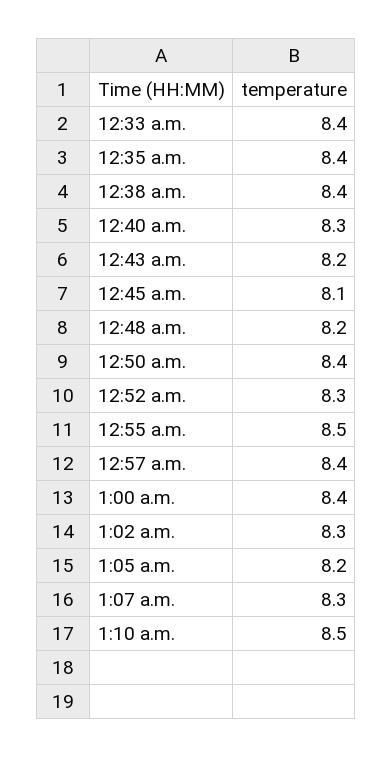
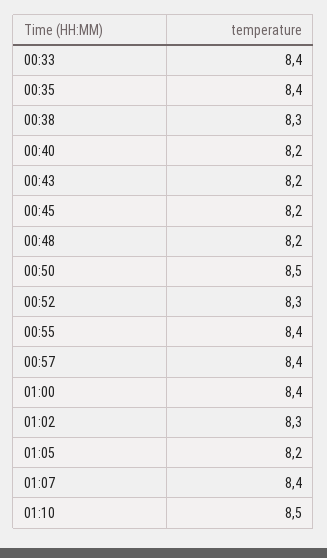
  {
    "12:33 a.m.": 8.4,
    "12:35 a.m.": 8.4,
-   "12:38 a.m.": 8.4,
+   "12:38 a.m.": 8.3,
-   "12:40 a.m.": 8.3,
+   "12:40 a.m.": 8.2,
    "12:43 a.m.": 8.2,
-   "12:45 a.m.": 8.1,
+   "12:45 a.m.": 8.2,
    "12:48 a.m.": 8.2,
-   "12:50 a.m.": 8.4,
+   "12:50 a.m.": 8.5,
    "12:52 a.m.": 8.3,
-   "12:55 a.m.": 8.5,
+   "12:55 a.m.": 8.4,
    "12:57 a.m.": 8.4,
    "1:00 a.m.": 8.4,
    "1:02 a.m.": 8.3,
    "1:05 a.m.": 8.2,
-   "1:07 a.m.": 8.3,
+   "1:07 a.m.": 8.4,
    "1:10 a.m.": 8.5
  }

